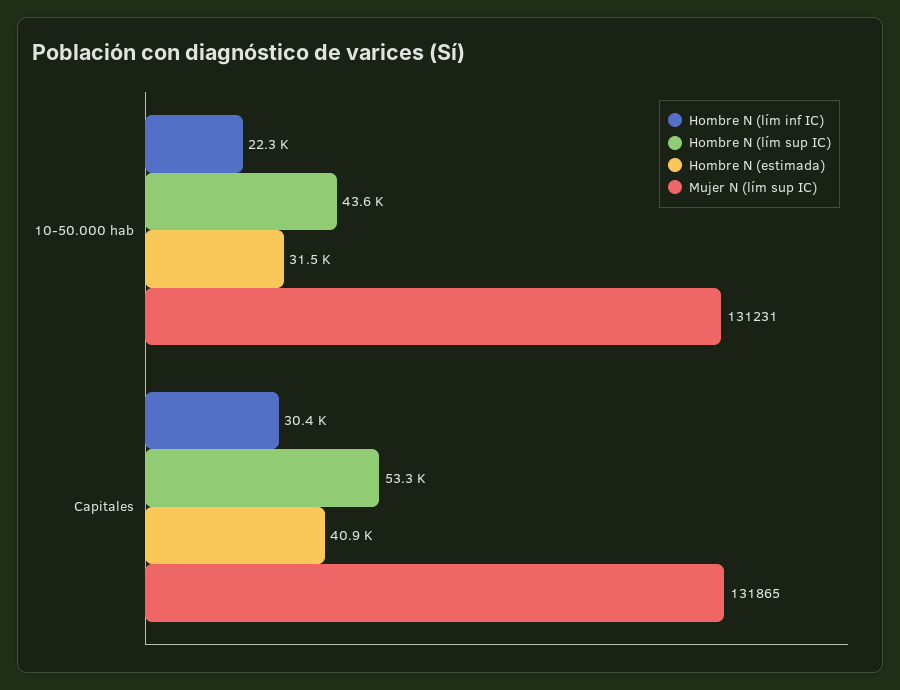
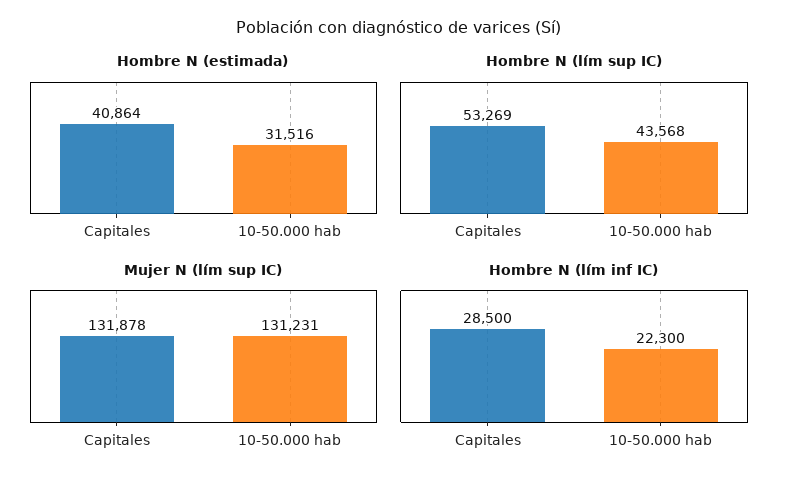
  {
    "Hombre N (lím inf IC)": {
      "10-50.000 hab": 22300,
-     "Capitales": 30400
+     "Capitales": 28500
    },
    "Hombre N (lím sup IC)": {
      "10-50.000 hab": 43568,
      "Capitales": 53269
    },
    "Hombre N (estimada)": {
      "10-50.000 hab": 31516,
      "Capitales": 40864
    },
    "Mujer N (lím sup IC)": {
      "10-50.000 hab": 131231,
-     "Capitales": 131865
+     "Capitales": 131878
    }
  }

